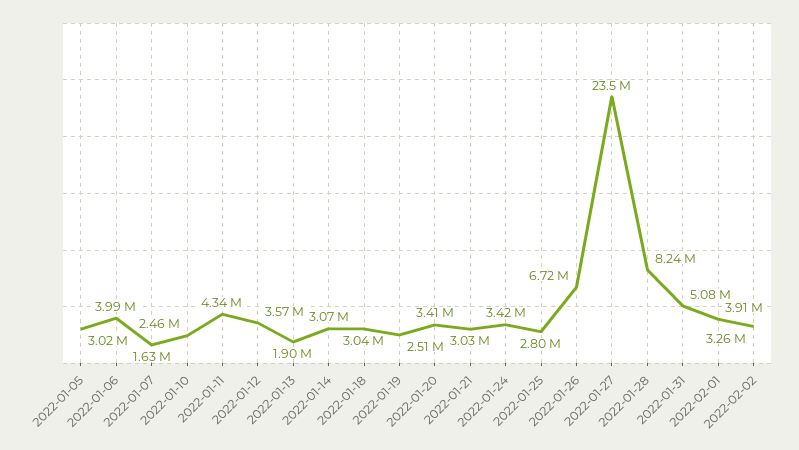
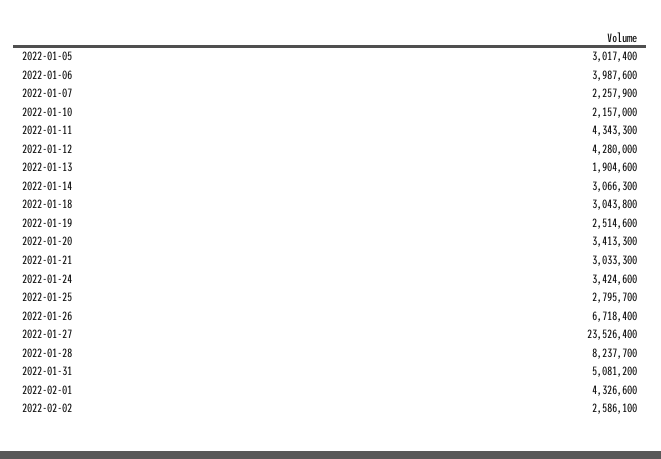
  {
    "2022-01-05": 3017400,
    "2022-01-06": 3987600,
-   "2022-01-07": 1630000,
+   "2022-01-07": 2257900,
-   "2022-01-10": 2460000,
+   "2022-01-10": 2157000,
    "2022-01-11": 4343300,
-   "2022-01-12": 3570000,
+   "2022-01-12": 4280000,
    "2022-01-13": 1904600,
    "2022-01-14": 3066300,
    "2022-01-18": 3043800,
    "2022-01-19": 2514600,
    "2022-01-20": 3413300,
    "2022-01-21": 3033300,
    "2022-01-24": 3424600,
    "2022-01-25": 2795700,
    "2022-01-26": 6718400,
    "2022-01-27": 23526400,
    "2022-01-28": 8237700,
    "2022-01-31": 5081200,
-   "2022-02-01": 3910000,
+   "2022-02-01": 4326600,
-   "2022-02-02": 3260000
+   "2022-02-02": 2586100
  }

